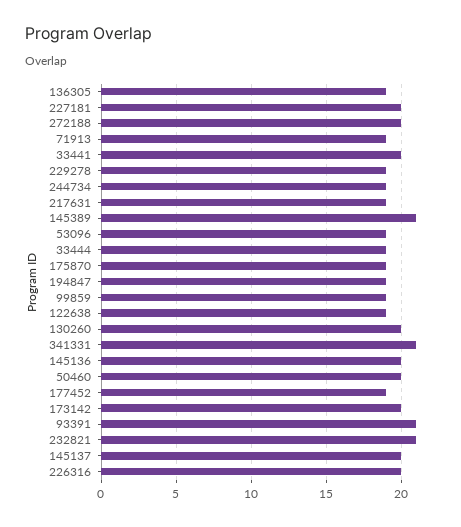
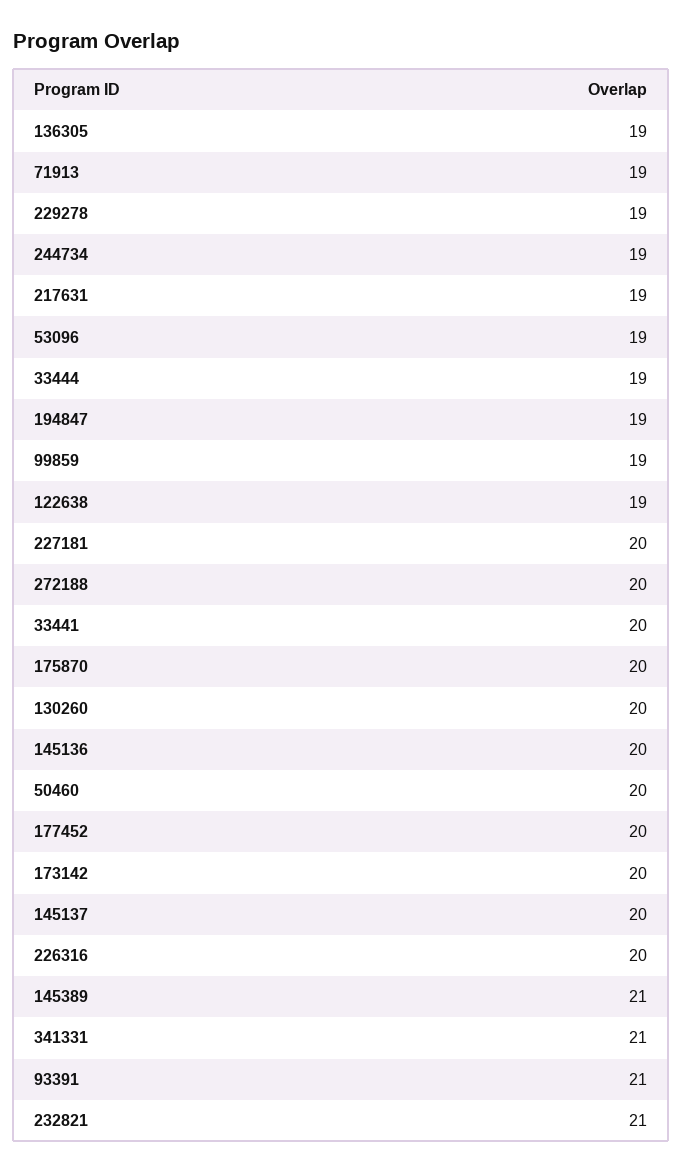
  {
    "136305": 19,
    "227181": 20,
    "272188": 20,
    "71913": 19,
    "33441": 20,
    "229278": 19,
    "244734": 19,
    "217631": 19,
    "145389": 21,
    "53096": 19,
    "33444": 19,
-   "175870": 19,
+   "175870": 20,
    "194847": 19,
    "99859": 19,
    "122638": 19,
    "130260": 20,
    "341331": 21,
    "145136": 20,
    "50460": 20,
-   "177452": 19,
+   "177452": 20,
    "173142": 20,
    "93391": 21,
    "232821": 21,
    "145137": 20,
    "226316": 20
  }

